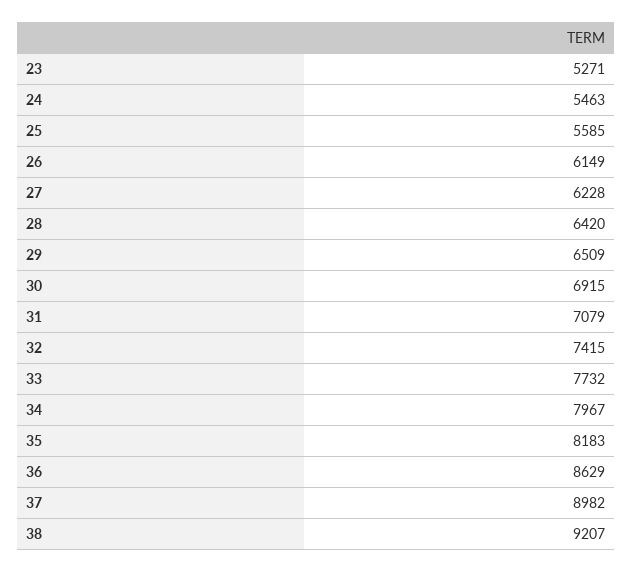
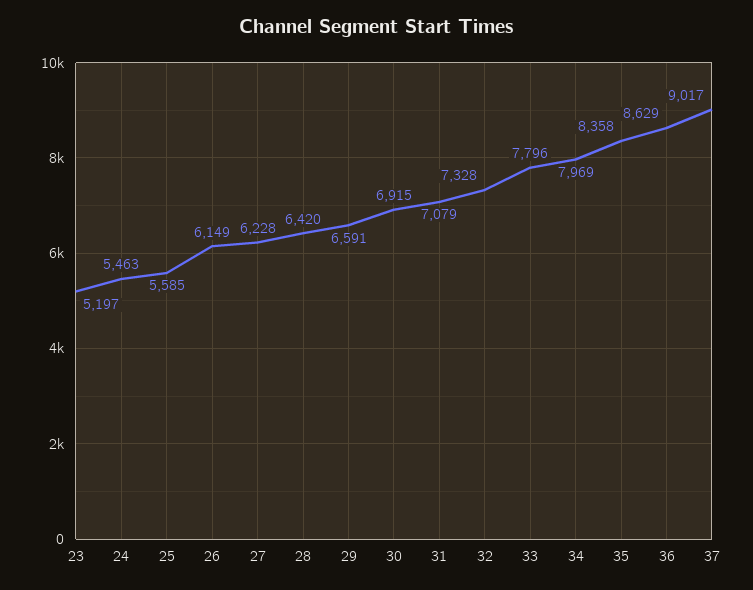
  {
-   "23": 5271,
+   "23": 5197,
    "24": 5463,
    "25": 5585,
    "26": 6149,
    "27": 6228,
    "28": 6420,
-   "29": 6509,
+   "29": 6591,
    "30": 6915,
    "31": 7079,
-   "32": 7415,
+   "32": 7328,
-   "33": 7732,
+   "33": 7796,
-   "34": 7967,
+   "34": 7969,
-   "35": 8183,
+   "35": 8358,
    "36": 8629,
-   "37": 8982,
+   "37": 9017
-   "38": 9207
  }

